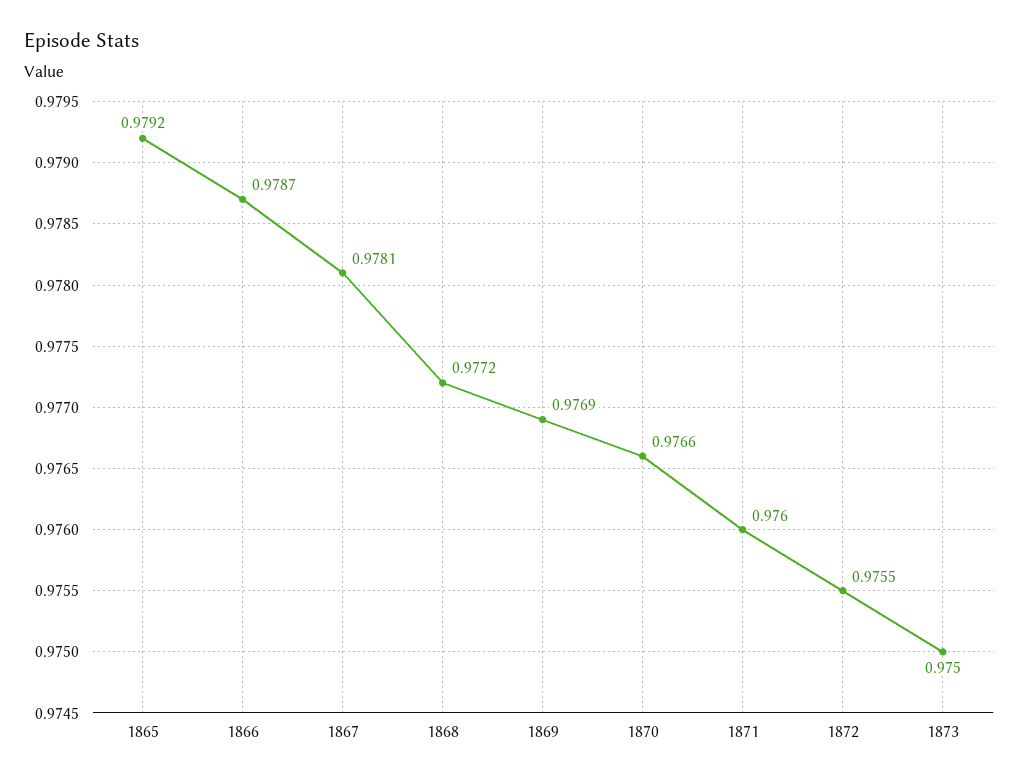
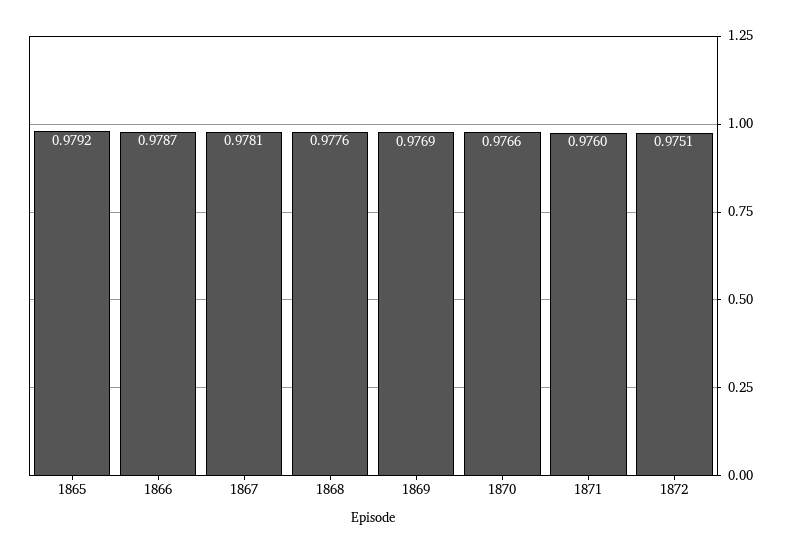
  {
    "1865": 0.9792,
    "1866": 0.9787,
    "1867": 0.9781,
-   "1868": 0.9772,
+   "1868": 0.9776,
    "1869": 0.9769,
    "1870": 0.9766,
    "1871": 0.976,
-   "1872": 0.9755,
+   "1872": 0.9751
-   "1873": 0.975
  }

